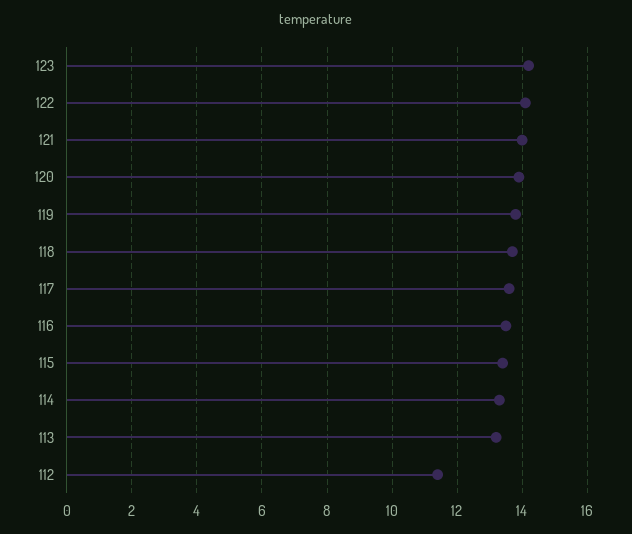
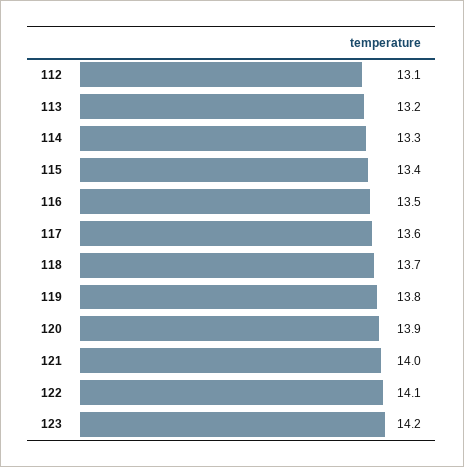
  {
    "123": 14.2,
    "122": 14.1,
    "121": 14,
    "120": 13.9,
    "119": 13.8,
    "118": 13.7,
    "117": 13.6,
    "116": 13.5,
    "115": 13.4,
    "114": 13.3,
    "113": 13.2,
-   "112": 11.5
+   "112": 13.1
  }

